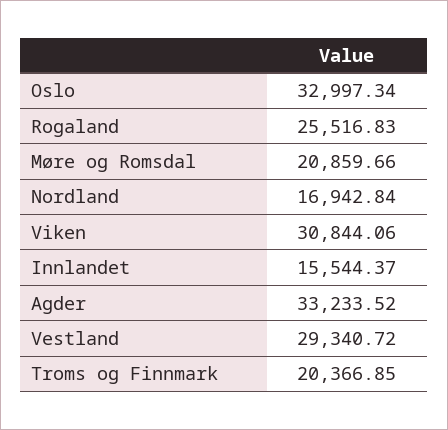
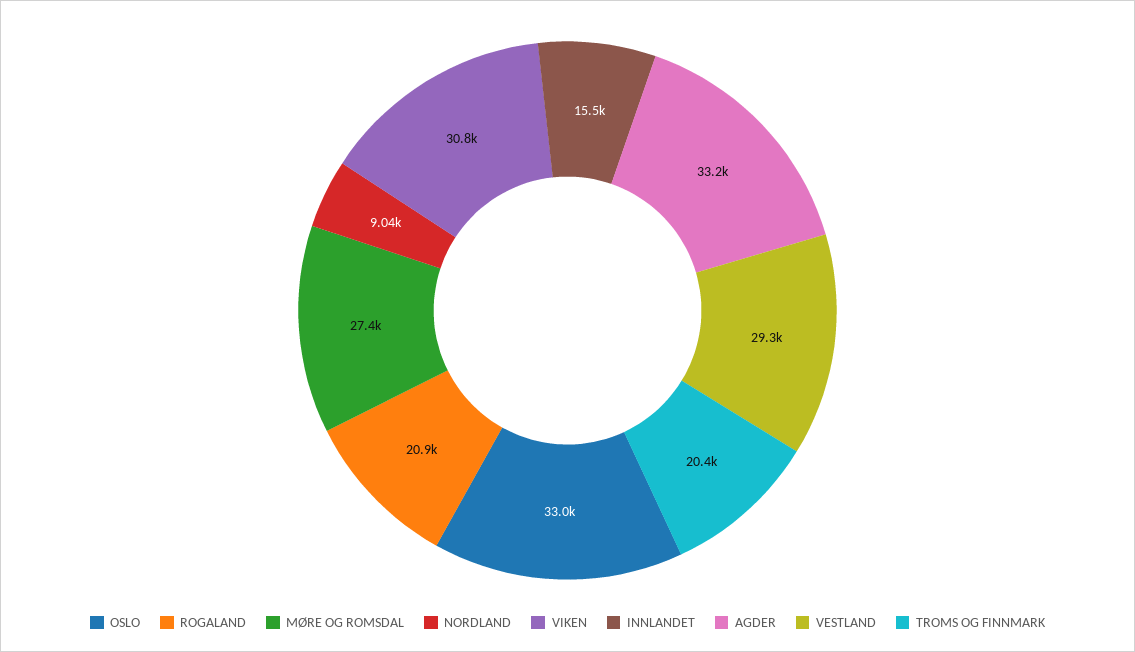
  {
    "Oslo": 32997.34,
-   "Rogaland": 25516.83,
+   "Rogaland": 20900,
-   "Møre og Romsdal": 20859.66,
+   "Møre og Romsdal": 27400,
-   "Nordland": 16942.84,
+   "Nordland": 9040,
    "Viken": 30844.06,
    "Innlandet": 15544.37,
    "Agder": 33233.52,
    "Vestland": 29340.72,
    "Troms og Finnmark": 20366.85
  }

